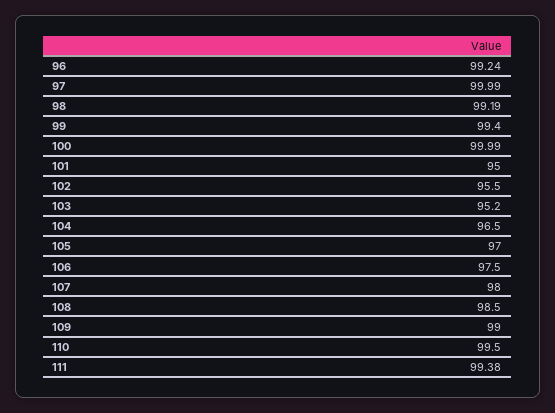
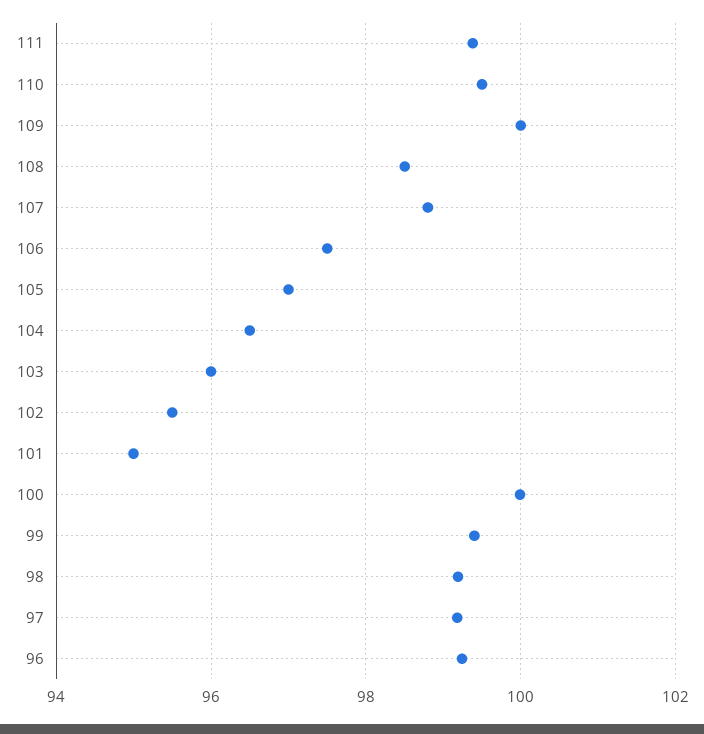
  {
    "96": 99.24,
-   "97": 99.99,
+   "97": 99.2,
    "98": 99.19,
    "99": 99.4,
    "100": 99.99,
    "101": 95,
    "102": 95.5,
-   "103": 95.2,
+   "103": 96,
    "104": 96.5,
    "105": 97,
    "106": 97.5,
-   "107": 98,
+   "107": 98.8,
    "108": 98.5,
-   "109": 99,
+   "109": 100,
    "110": 99.5,
    "111": 99.38
  }

